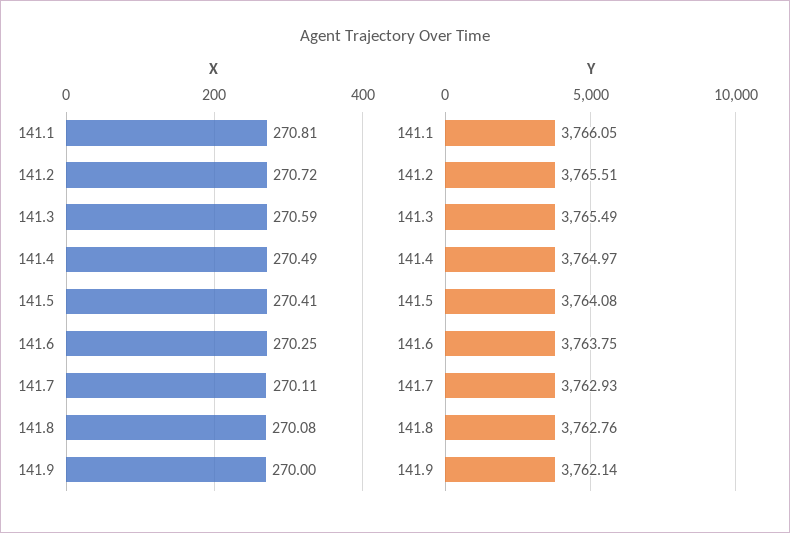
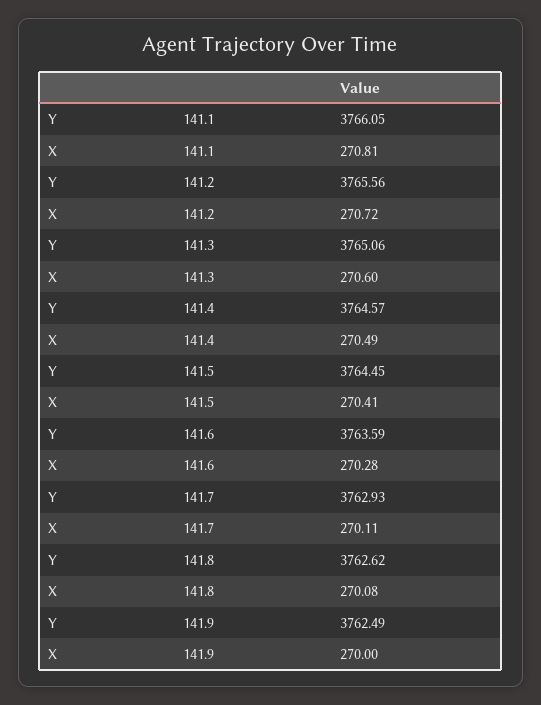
  {
    "X": {
      "141.1": 270.81,
      "141.2": 270.72,
-     "141.3": 270.59,
+     "141.3": 270.6,
      "141.4": 270.49,
      "141.5": 270.41,
-     "141.6": 270.25,
+     "141.6": 270.28,
      "141.7": 270.11,
      "141.8": 270.08,
      "141.9": 270
    },
    "Y": {
      "141.1": 3766.05,
-     "141.2": 3765.51,
+     "141.2": 3765.56,
-     "141.3": 3765.49,
+     "141.3": 3765.06,
-     "141.4": 3764.97,
+     "141.4": 3764.57,
-     "141.5": 3764.08,
+     "141.5": 3764.45,
-     "141.6": 3763.75,
+     "141.6": 3763.59,
      "141.7": 3762.93,
-     "141.8": 3762.76,
+     "141.8": 3762.62,
-     "141.9": 3762.14
+     "141.9": 3762.49
    }
  }

